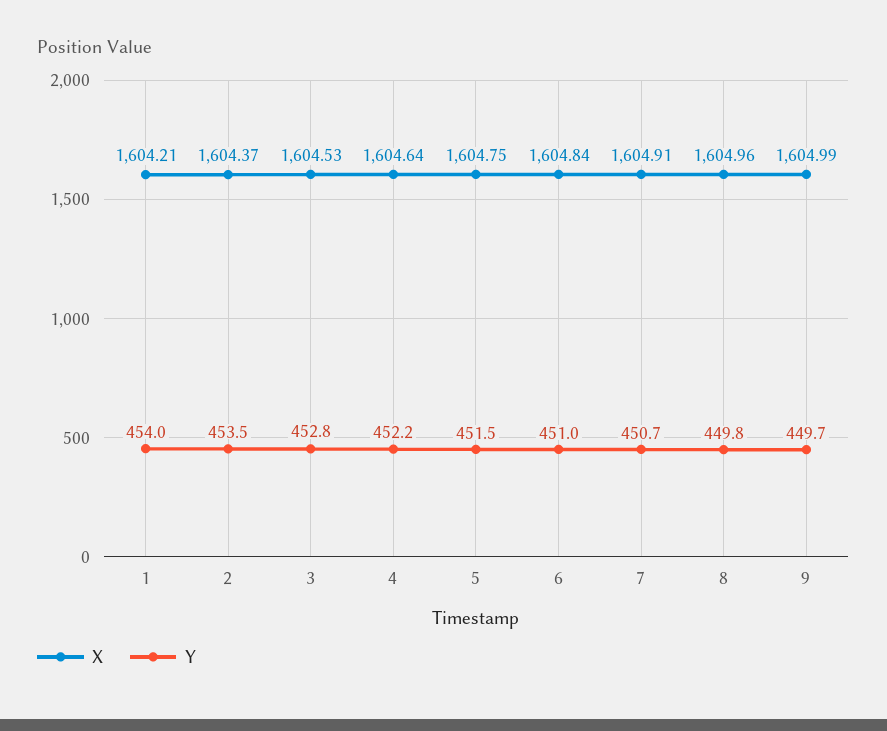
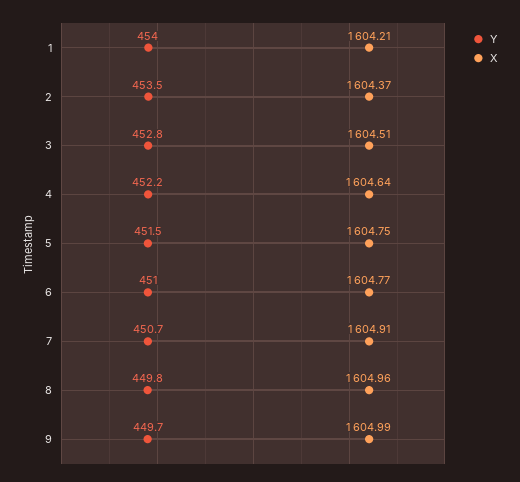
  {
    "X": {
      "1": 1604.21,
      "2": 1604.37,
-     "3": 1604.53,
+     "3": 1604.51,
      "4": 1604.64,
      "5": 1604.75,
-     "6": 1604.84,
+     "6": 1604.77,
      "7": 1604.91,
      "8": 1604.96,
      "9": 1604.99
    },
    "Y": {
      "1": 454,
      "2": 453.5,
      "3": 452.8,
      "4": 452.2,
      "5": 451.5,
      "6": 451,
      "7": 450.7,
      "8": 449.8,
      "9": 449.7
    }
  }

